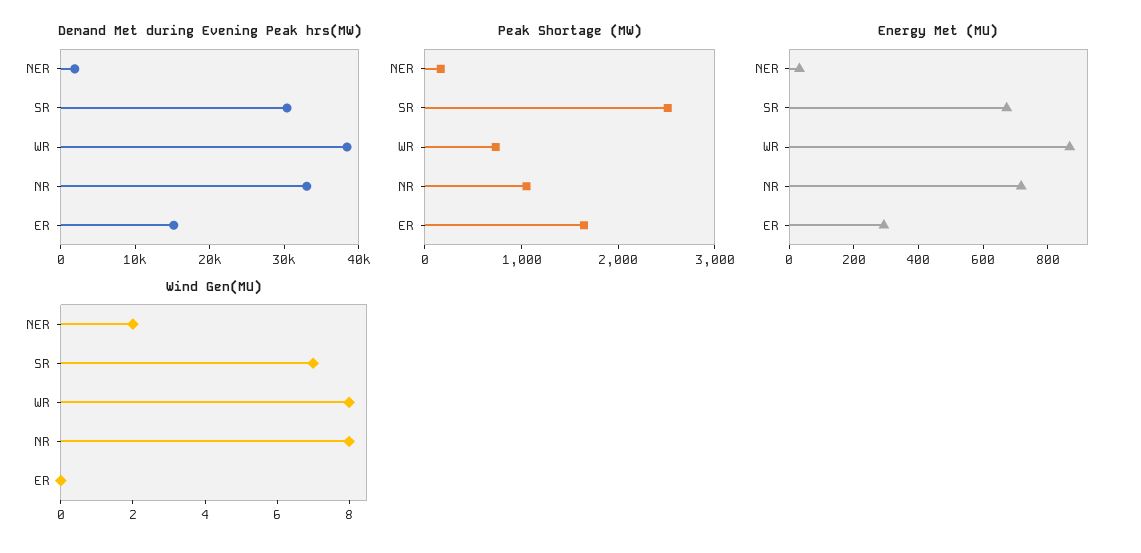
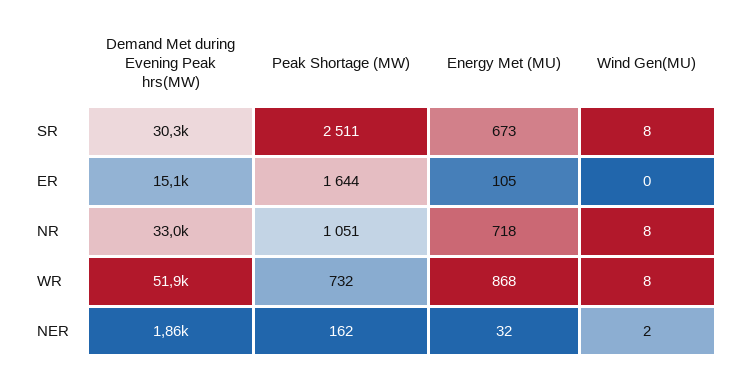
  {
    "Demand Met during Evening Peak hrs(MW)": {
      "NER": 1860,
      "SR": 30300,
-     "WR": 38000,
+     "WR": 51900,
      "NR": 33000,
      "ER": 15100
    },
    "Peak Shortage (MW)": {
      "NER": 162,
      "SR": 2511,
      "WR": 732,
      "NR": 1051,
      "ER": 1644
    },
    "Energy Met (MU)": {
      "NER": 32,
      "SR": 673,
      "WR": 868,
      "NR": 718,
-     "ER": 300
+     "ER": 105
    },
    "Wind Gen(MU)": {
      "NER": 2,
-     "SR": 7,
+     "SR": 8,
      "WR": 8,
      "NR": 8,
      "ER": 0
    }
  }

